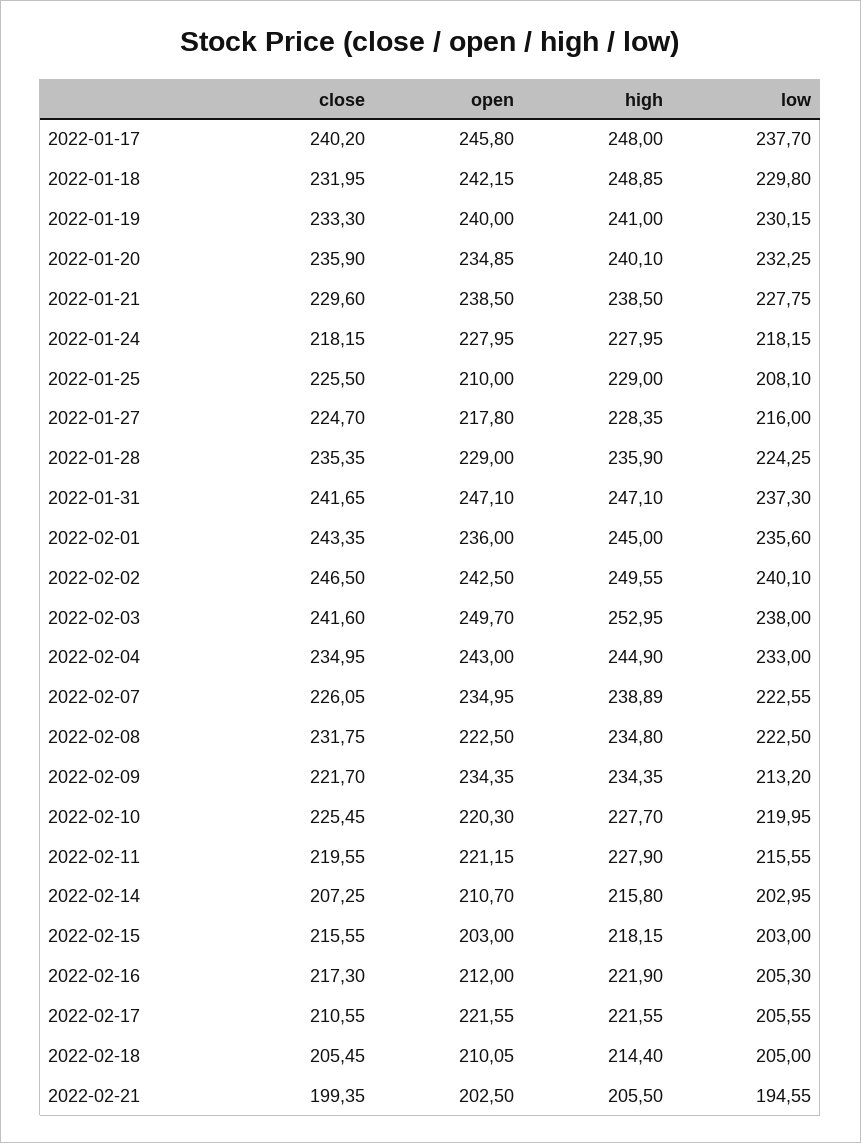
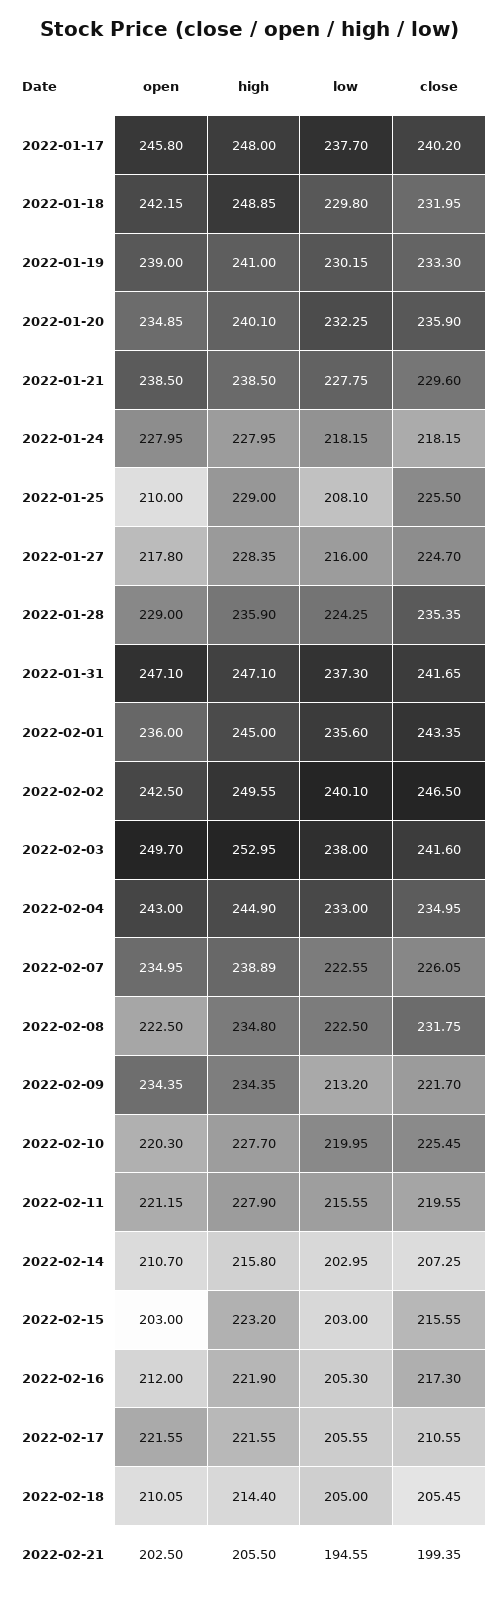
  {
    "close": {
      "2022-01-17": 240.2,
      "2022-01-18": 231.95,
      "2022-01-19": 233.3,
      "2022-01-20": 235.9,
      "2022-01-21": 229.6,
      "2022-01-24": 218.15,
      "2022-01-25": 225.5,
      "2022-01-27": 224.7,
      "2022-01-28": 235.35,
      "2022-01-31": 241.65,
      "2022-02-01": 243.35,
      "2022-02-02": 246.5,
      "2022-02-03": 241.6,
      "2022-02-04": 234.95,
      "2022-02-07": 226.05,
      "2022-02-08": 231.75,
      "2022-02-09": 221.7,
      "2022-02-10": 225.45,
      "2022-02-11": 219.55,
      "2022-02-14": 207.25,
      "2022-02-15": 215.55,
      "2022-02-16": 217.3,
      "2022-02-17": 210.55,
      "2022-02-18": 205.45,
      "2022-02-21": 199.35
    },
    "open": {
      "2022-01-17": 245.8,
      "2022-01-18": 242.15,
-     "2022-01-19": 240,
+     "2022-01-19": 239,
      "2022-01-20": 234.85,
      "2022-01-21": 238.5,
      "2022-01-24": 227.95,
      "2022-01-25": 210,
      "2022-01-27": 217.8,
      "2022-01-28": 229,
      "2022-01-31": 247.1,
      "2022-02-01": 236,
      "2022-02-02": 242.5,
      "2022-02-03": 249.7,
      "2022-02-04": 243,
      "2022-02-07": 234.95,
      "2022-02-08": 222.5,
      "2022-02-09": 234.35,
      "2022-02-10": 220.3,
      "2022-02-11": 221.15,
      "2022-02-14": 210.7,
      "2022-02-15": 203,
      "2022-02-16": 212,
      "2022-02-17": 221.55,
      "2022-02-18": 210.05,
      "2022-02-21": 202.5
    },
    "high": {
      "2022-01-17": 248,
      "2022-01-18": 248.85,
      "2022-01-19": 241,
      "2022-01-20": 240.1,
      "2022-01-21": 238.5,
      "2022-01-24": 227.95,
      "2022-01-25": 229,
      "2022-01-27": 228.35,
      "2022-01-28": 235.9,
      "2022-01-31": 247.1,
      "2022-02-01": 245,
      "2022-02-02": 249.55,
      "2022-02-03": 252.95,
      "2022-02-04": 244.9,
      "2022-02-07": 238.89,
      "2022-02-08": 234.8,
      "2022-02-09": 234.35,
      "2022-02-10": 227.7,
      "2022-02-11": 227.9,
      "2022-02-14": 215.8,
-     "2022-02-15": 218.15,
+     "2022-02-15": 223.2,
      "2022-02-16": 221.9,
      "2022-02-17": 221.55,
      "2022-02-18": 214.4,
      "2022-02-21": 205.5
    },
    "low": {
      "2022-01-17": 237.7,
      "2022-01-18": 229.8,
      "2022-01-19": 230.15,
      "2022-01-20": 232.25,
      "2022-01-21": 227.75,
      "2022-01-24": 218.15,
      "2022-01-25": 208.1,
      "2022-01-27": 216,
      "2022-01-28": 224.25,
      "2022-01-31": 237.3,
      "2022-02-01": 235.6,
      "2022-02-02": 240.1,
      "2022-02-03": 238,
      "2022-02-04": 233,
      "2022-02-07": 222.55,
      "2022-02-08": 222.5,
      "2022-02-09": 213.2,
      "2022-02-10": 219.95,
      "2022-02-11": 215.55,
      "2022-02-14": 202.95,
      "2022-02-15": 203,
      "2022-02-16": 205.3,
      "2022-02-17": 205.55,
      "2022-02-18": 205,
      "2022-02-21": 194.55
    }
  }

